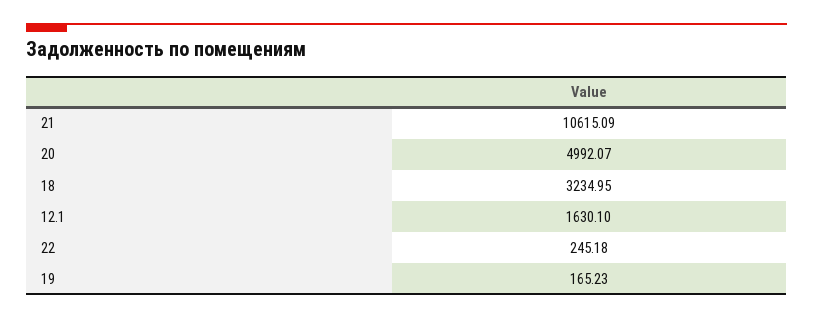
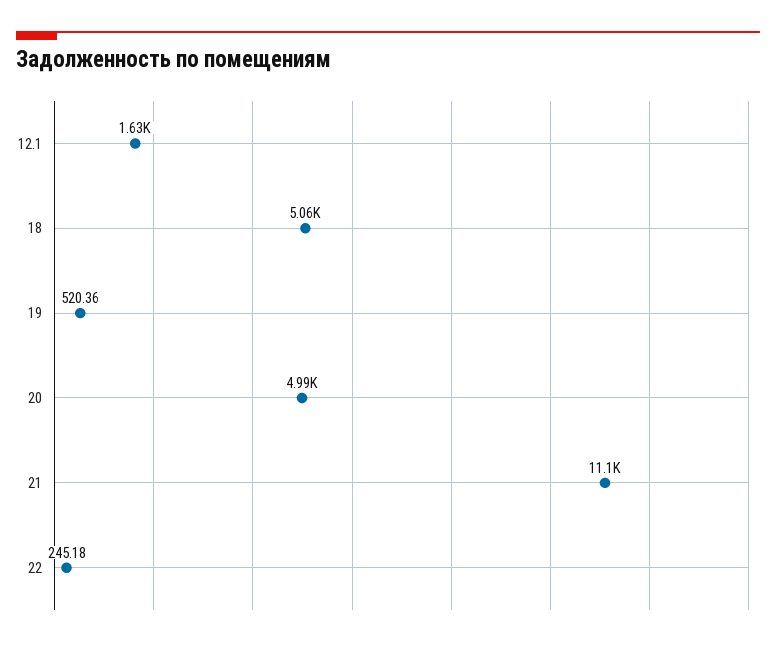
  {
-   "21": 10615.09,
+   "21": 11100,
    "20": 4992.07,
-   "18": 3234.95,
+   "18": 5060,
    "12.1": 1630.1,
    "22": 245.18,
-   "19": 165.23
+   "19": 520.36
  }

